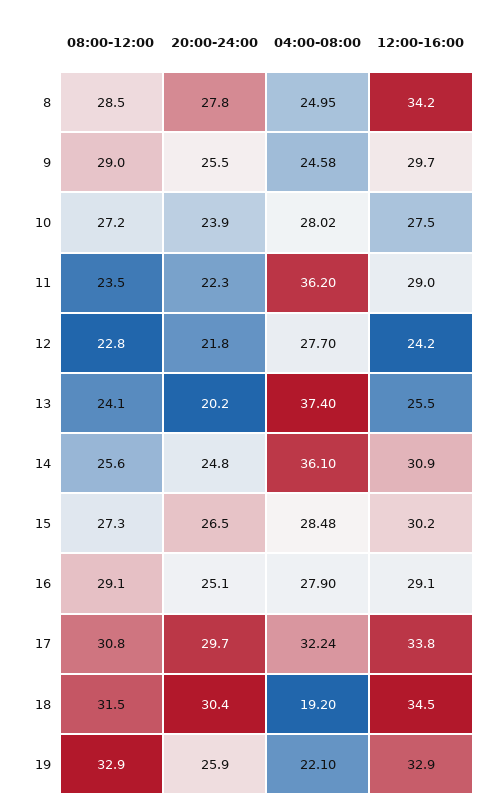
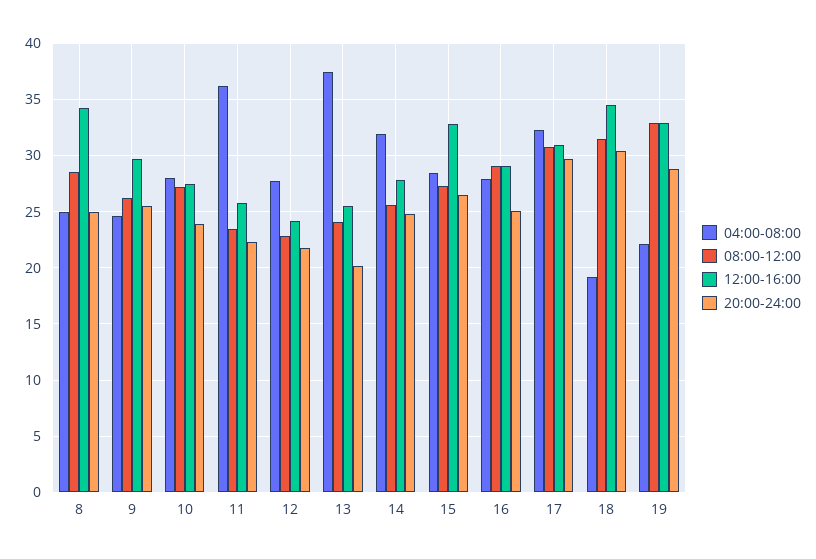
  {
    "08:00-12:00": {
      "8": 28.5,
-     "9": 29,
+     "9": 26,
      "10": 27.2,
      "11": 23.5,
      "12": 22.8,
      "13": 24.1,
      "14": 25.6,
      "15": 27.3,
      "16": 29.1,
      "17": 30.8,
      "18": 31.5,
      "19": 32.9
    },
    "20:00-24:00": {
-     "8": 27.8,
+     "8": 25,
      "9": 25.5,
      "10": 23.9,
      "11": 22.3,
      "12": 21.8,
      "13": 20.2,
      "14": 24.8,
      "15": 26.5,
      "16": 25.1,
      "17": 29.7,
      "18": 30.4,
-     "19": 25.9
+     "19": 29
    },
    "04:00-08:00": {
      "8": 24.95,
      "9": 24.58,
      "10": 28.02,
      "11": 36.2,
      "12": 27.7,
      "13": 37.4,
-     "14": 36.1,
+     "14": 32,
      "15": 28.48,
      "16": 27.9,
      "17": 32.24,
      "18": 19.2,
      "19": 22.1
    },
    "12:00-16:00": {
      "8": 34.2,
      "9": 29.7,
      "10": 27.5,
-     "11": 29,
+     "11": 26,
      "12": 24.2,
      "13": 25.5,
-     "14": 30.9,
+     "14": 28,
-     "15": 30.2,
+     "15": 33,
      "16": 29.1,
-     "17": 33.8,
+     "17": 31,
      "18": 34.5,
      "19": 32.9
    }
  }

